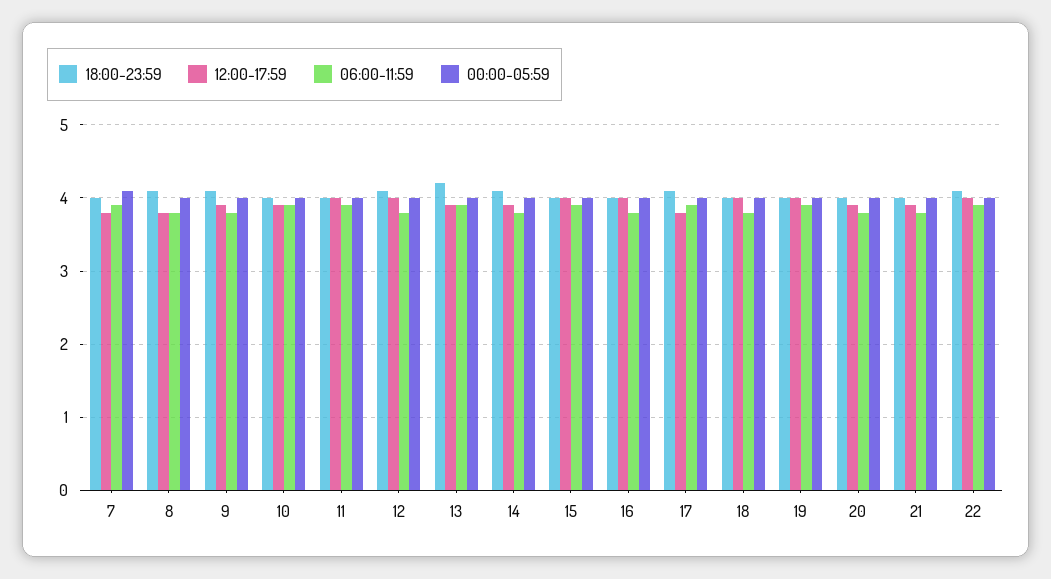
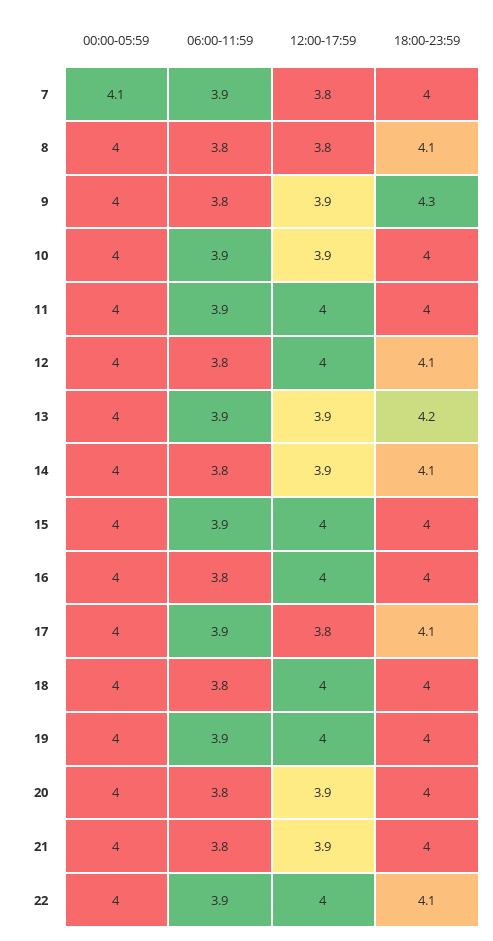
  {
    "18:00-23:59": {
      "7": 4,
      "8": 4.1,
-     "9": 4.1,
+     "9": 4.3,
      "10": 4,
      "11": 4,
      "12": 4.1,
      "13": 4.2,
      "14": 4.1,
      "15": 4,
      "16": 4,
      "17": 4.1,
      "18": 4,
      "19": 4,
      "20": 4,
      "21": 4,
      "22": 4.1
    },
    "12:00-17:59": {
      "7": 3.8,
      "8": 3.8,
      "9": 3.9,
      "10": 3.9,
      "11": 4,
      "12": 4,
      "13": 3.9,
      "14": 3.9,
      "15": 4,
      "16": 4,
      "17": 3.8,
      "18": 4,
      "19": 4,
      "20": 3.9,
      "21": 3.9,
      "22": 4
    },
    "06:00-11:59": {
      "7": 3.9,
      "8": 3.8,
      "9": 3.8,
      "10": 3.9,
      "11": 3.9,
      "12": 3.8,
      "13": 3.9,
      "14": 3.8,
      "15": 3.9,
      "16": 3.8,
      "17": 3.9,
      "18": 3.8,
      "19": 3.9,
      "20": 3.8,
      "21": 3.8,
      "22": 3.9
    },
    "00:00-05:59": {
      "7": 4.1,
      "8": 4,
      "9": 4,
      "10": 4,
      "11": 4,
      "12": 4,
      "13": 4,
      "14": 4,
      "15": 4,
      "16": 4,
      "17": 4,
      "18": 4,
      "19": 4,
      "20": 4,
      "21": 4,
      "22": 4
    }
  }

